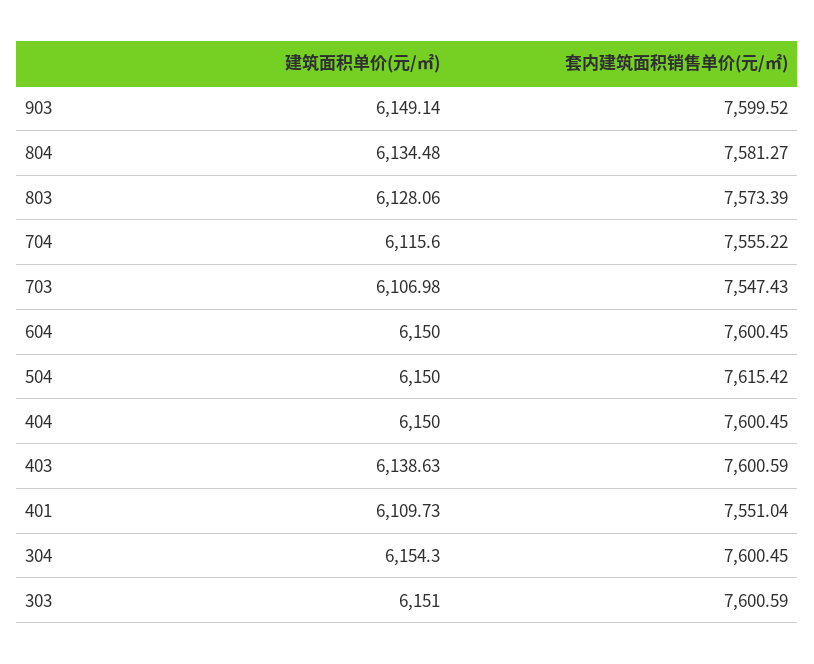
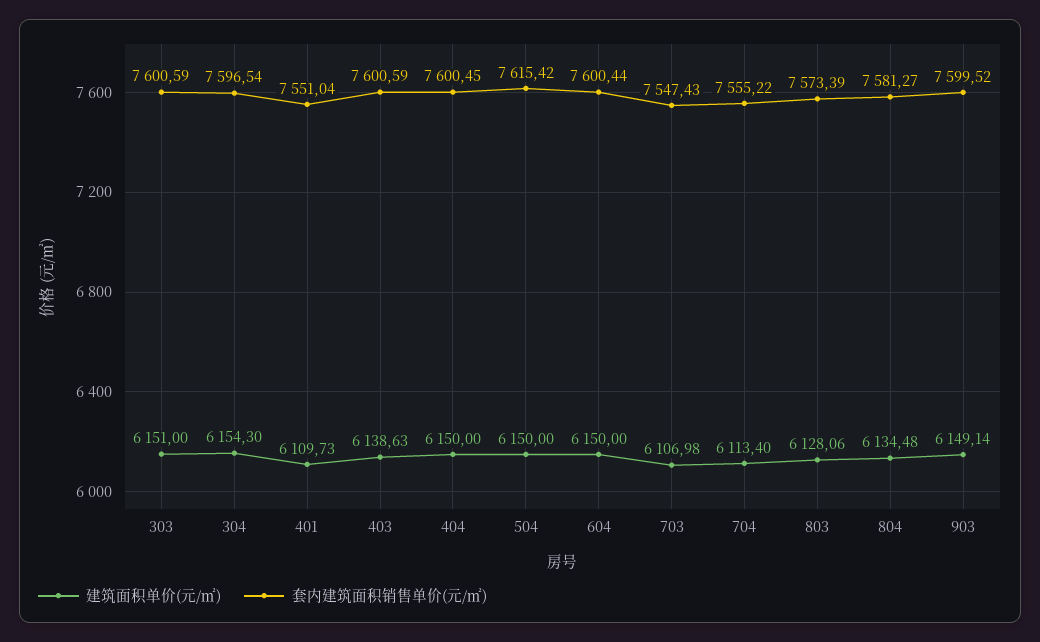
  {
    "建筑面积单价(元/㎡)": {
      "903": 6149.14,
      "804": 6134.48,
      "803": 6128.06,
-     "704": 6115.6,
+     "704": 6113.4,
      "703": 6106.98,
      "604": 6150,
      "504": 6150,
      "404": 6150,
      "403": 6138.63,
      "401": 6109.73,
      "304": 6154.3,
      "303": 6151
    },
    "套内建筑面积销售单价(元/㎡)": {
      "903": 7599.52,
      "804": 7581.27,
      "803": 7573.39,
      "704": 7555.22,
      "703": 7547.43,
-     "604": 7600.45,
+     "604": 7600.44,
      "504": 7615.42,
      "404": 7600.45,
      "403": 7600.59,
      "401": 7551.04,
-     "304": 7600.45,
+     "304": 7596.54,
      "303": 7600.59
    }
  }

